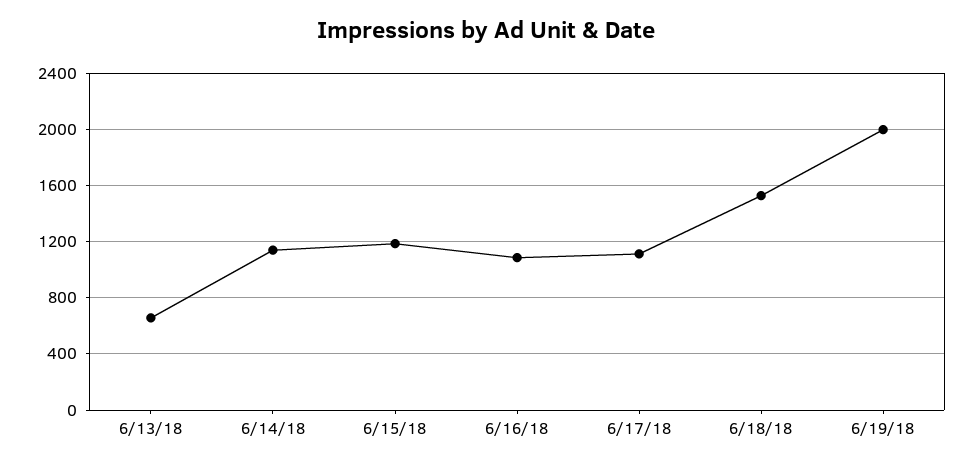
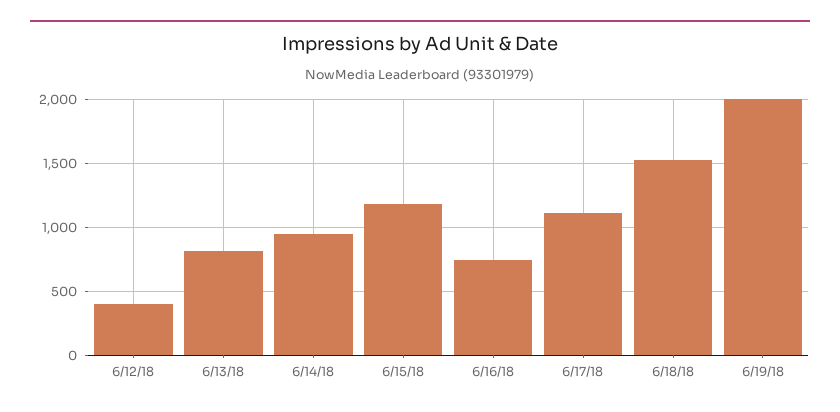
  {
-   "6/13/18": 650,
+   "6/13/18": 800,
-   "6/14/18": 1150,
+   "6/14/18": 950,
    "6/15/18": 1200,
-   "6/16/18": 1100,
+   "6/16/18": 750,
    "6/17/18": 1100,
    "6/18/18": 1550,
-   "6/19/18": 2000
+   "6/19/18": 2000,
+   "6/12/18": 400
  }

